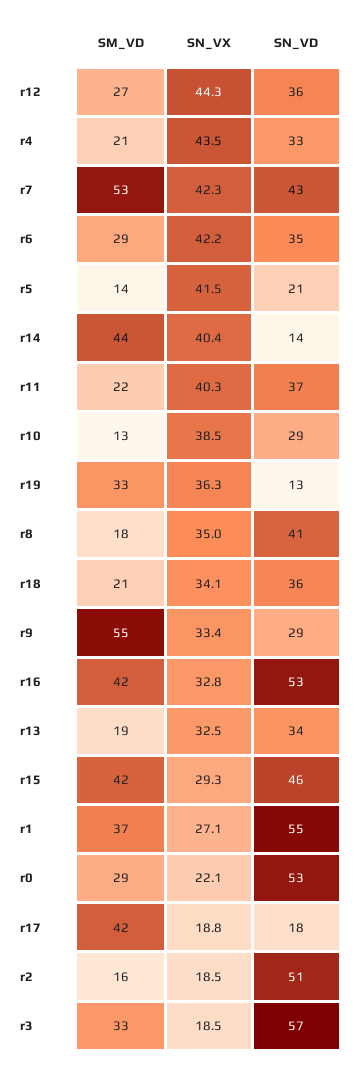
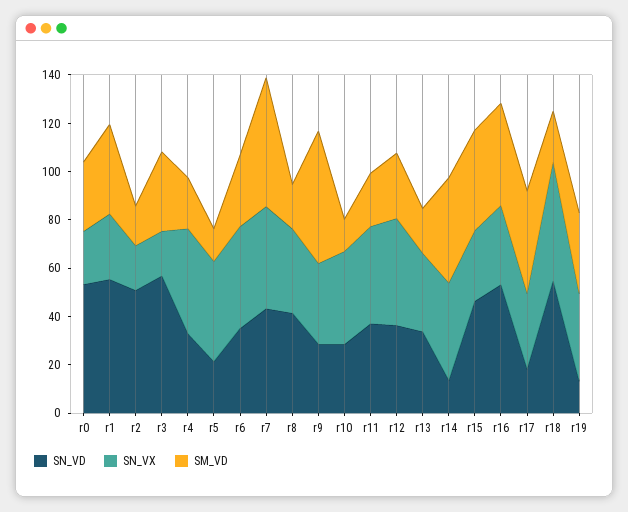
  {
    "SM_VD": {
      "r12": 27,
      "r4": 21,
      "r7": 53,
      "r6": 29,
      "r5": 14,
      "r14": 44,
      "r11": 22,
      "r10": 13,
      "r19": 33,
      "r8": 18,
      "r18": 21,
      "r9": 55,
      "r16": 42,
      "r13": 19,
      "r15": 42,
      "r1": 37,
      "r0": 29,
      "r17": 42,
      "r2": 16,
      "r3": 33
    },
    "SN_VX": {
      "r12": 44.3,
      "r4": 43.5,
      "r7": 42.3,
      "r6": 42.2,
      "r5": 41.5,
      "r14": 40.4,
      "r11": 40.3,
      "r10": 38.5,
      "r19": 36.3,
      "r8": 35,
-     "r18": 34.1,
+     "r18": 50,
      "r9": 33.4,
      "r16": 32.8,
      "r13": 32.5,
      "r15": 29.3,
      "r1": 27.1,
      "r0": 22.1,
-     "r17": 18.8,
+     "r17": 30,
      "r2": 18.5,
      "r3": 18.5
    },
    "SN_VD": {
      "r12": 36,
      "r4": 33,
      "r7": 43,
      "r6": 35,
      "r5": 21,
      "r14": 14,
      "r11": 37,
      "r10": 29,
      "r19": 13,
      "r8": 41,
-     "r18": 36,
+     "r18": 55,
      "r9": 29,
      "r16": 53,
      "r13": 34,
      "r15": 46,
      "r1": 55,
      "r0": 53,
      "r17": 18,
      "r2": 51,
      "r3": 57
    }
  }

